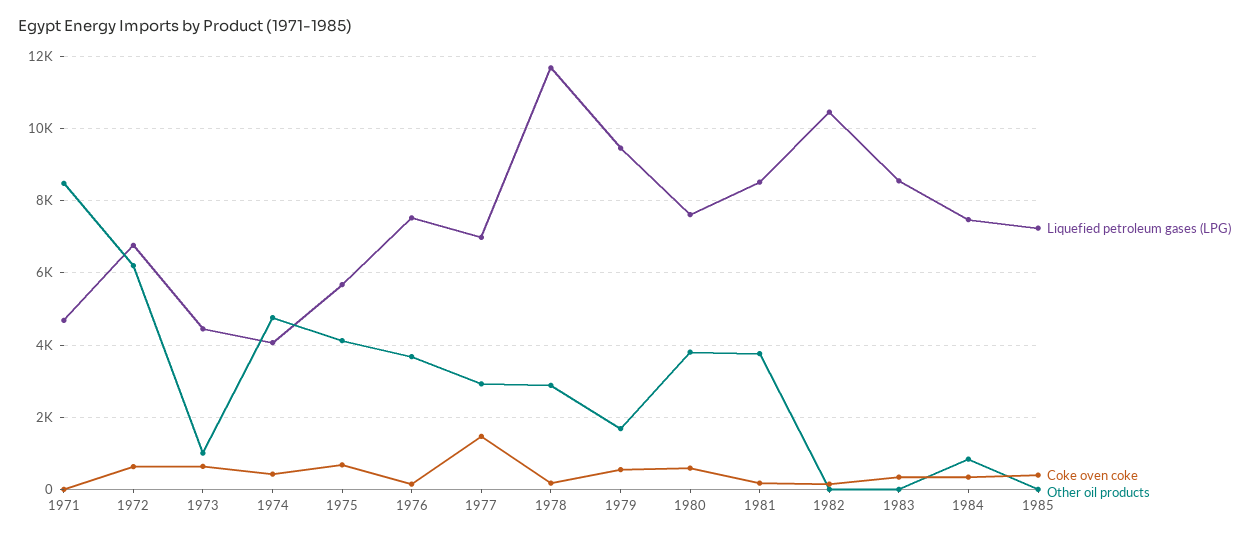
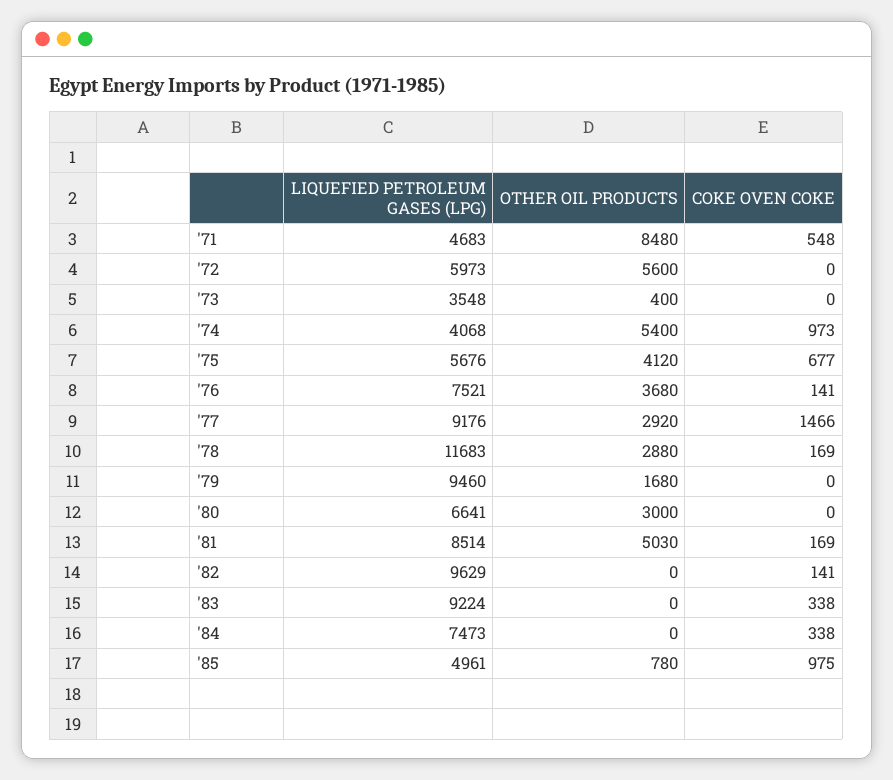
  {
    "Liquefied petroleum gases (LPG)": {
      "1971": 4683,
-     "1972": 6800,
+     "1972": 5973,
-     "1973": 4400,
+     "1973": 3548,
      "1974": 4068,
      "1975": 5676,
      "1976": 7521,
-     "1977": 7000,
+     "1977": 9176,
      "1978": 11683,
      "1979": 9460,
-     "1980": 7600,
+     "1980": 6641,
      "1981": 8514,
-     "1982": 10400,
+     "1982": 9629,
-     "1983": 8600,
+     "1983": 9224,
      "1984": 7473,
-     "1985": 7200
+     "1985": 4961
    },
    "Coke oven coke": {
-     "1971": 0,
+     "1971": 548,
-     "1972": 600,
+     "1972": 0,
-     "1973": 600,
+     "1973": 0,
-     "1974": 400,
+     "1974": 973,
      "1975": 677,
      "1976": 141,
      "1977": 1466,
      "1978": 169,
-     "1979": 600,
+     "1979": 0,
-     "1980": 600,
+     "1980": 0,
      "1981": 169,
      "1982": 141,
      "1983": 338,
      "1984": 338,
-     "1985": 400
+     "1985": 975
    },
    "Other oil products": {
      "1971": 8480,
-     "1972": 6200,
+     "1972": 5600,
-     "1973": 1000,
+     "1973": 400,
-     "1974": 4800,
+     "1974": 5400,
      "1975": 4120,
      "1976": 3680,
      "1977": 2920,
      "1978": 2880,
      "1979": 1680,
-     "1980": 3800,
+     "1980": 3000,
-     "1981": 3800,
+     "1981": 5030,
      "1982": 0,
      "1983": 0,
-     "1984": 800,
+     "1984": 0,
-     "1985": 0
+     "1985": 780
    }
  }

